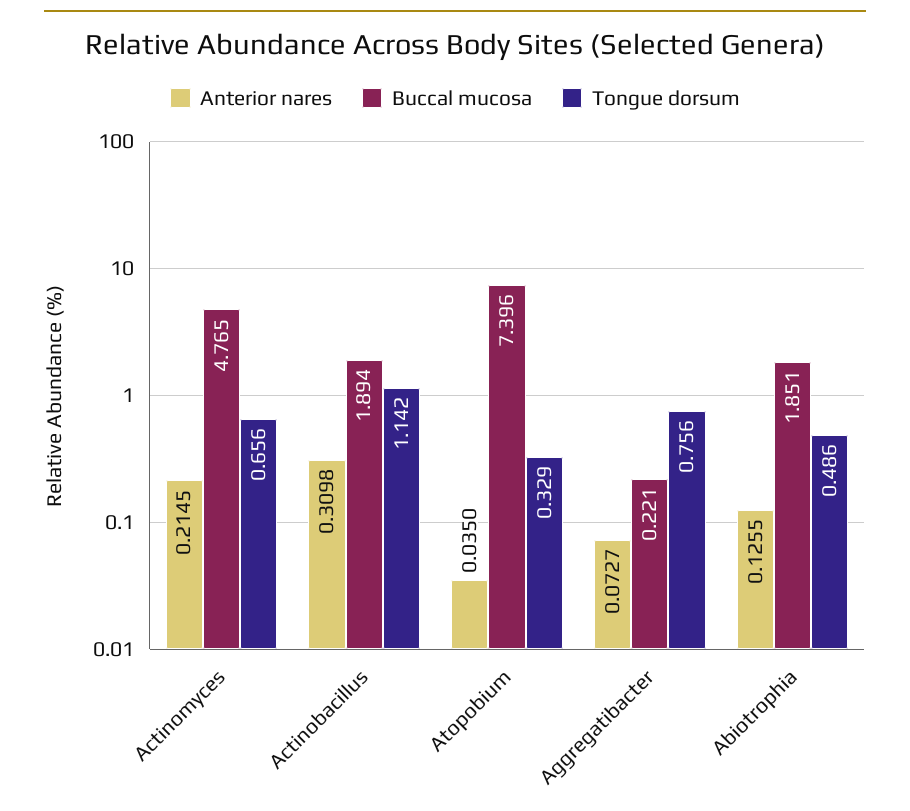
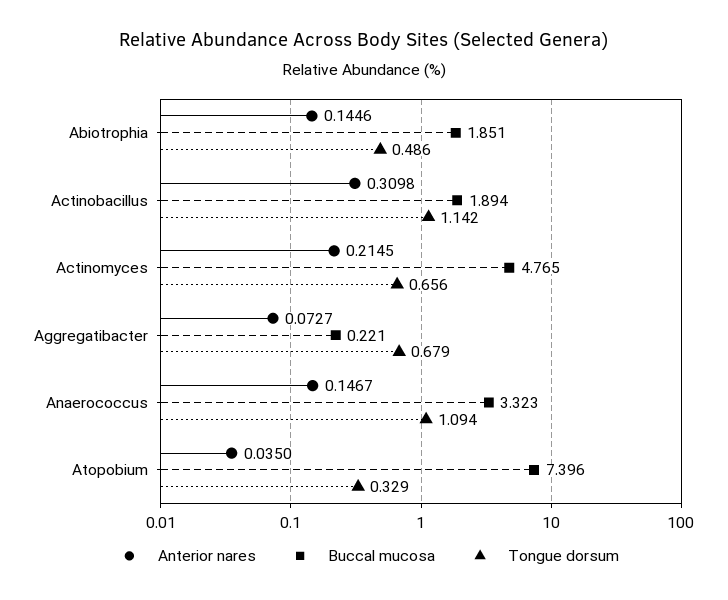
  {
    "Anterior nares": {
      "Actinomyces": 0.2145,
      "Actinobacillus": 0.3098,
      "Atopobium": 0.035,
      "Aggregatibacter": 0.0727,
-     "Abiotrophia": 0.1255
+     "Abiotrophia": 0.1446,
+     "Anaerococcus": 0.1467
    },
    "Buccal mucosa": {
      "Actinomyces": 4.765,
      "Actinobacillus": 1.894,
      "Atopobium": 7.396,
      "Aggregatibacter": 0.221,
-     "Abiotrophia": 1.851
+     "Abiotrophia": 1.851,
+     "Anaerococcus": 3.323
    },
    "Tongue dorsum": {
      "Actinomyces": 0.656,
      "Actinobacillus": 1.142,
      "Atopobium": 0.329,
-     "Aggregatibacter": 0.756,
+     "Aggregatibacter": 0.679,
-     "Abiotrophia": 0.486
+     "Abiotrophia": 0.486,
+     "Anaerococcus": 1.094
    }
  }

